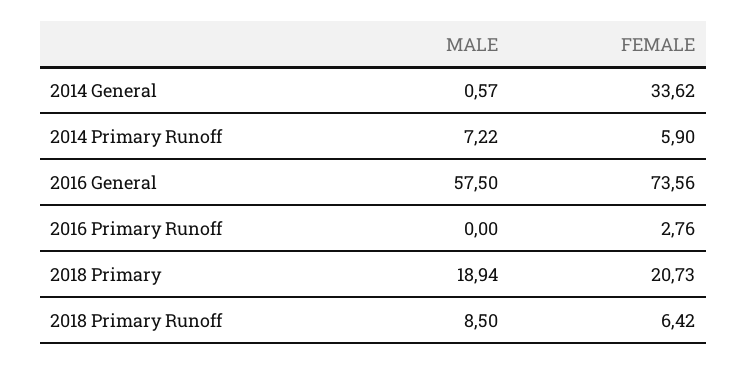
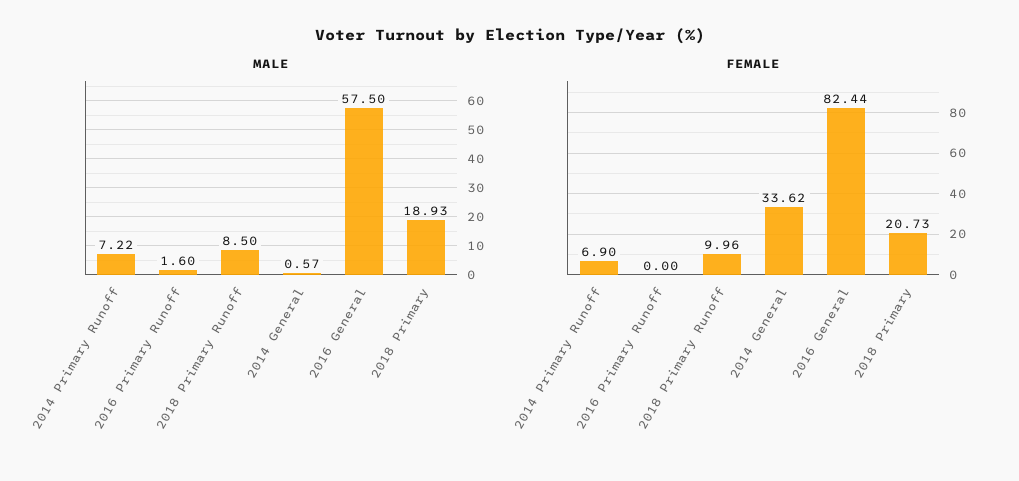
  {
    "MALE": {
      "2014 General": 0.57,
      "2014 Primary Runoff": 7.22,
      "2016 General": 57.5,
-     "2016 Primary Runoff": 0,
+     "2016 Primary Runoff": 1.6,
-     "2018 Primary": 18.94,
+     "2018 Primary": 18.93,
      "2018 Primary Runoff": 8.5
    },
    "FEMALE": {
      "2014 General": 33.62,
-     "2014 Primary Runoff": 5.9,
+     "2014 Primary Runoff": 6.9,
-     "2016 General": 73.56,
+     "2016 General": 82.44,
-     "2016 Primary Runoff": 2.76,
+     "2016 Primary Runoff": 0,
      "2018 Primary": 20.73,
-     "2018 Primary Runoff": 6.42
+     "2018 Primary Runoff": 9.96
    }
  }

